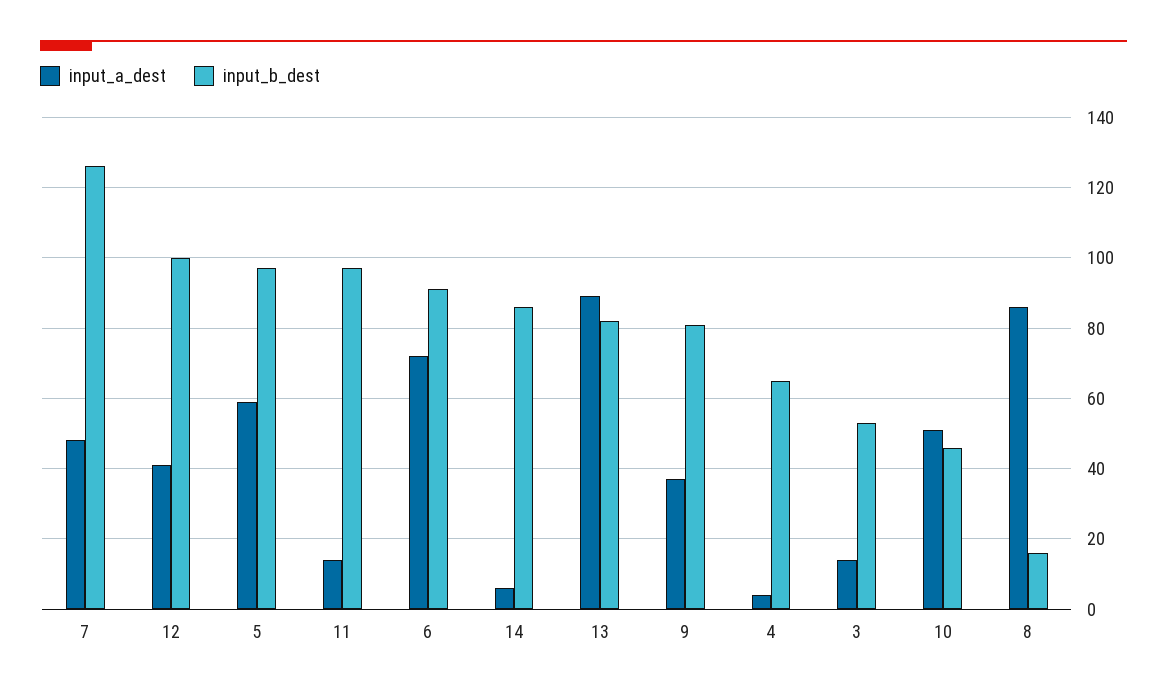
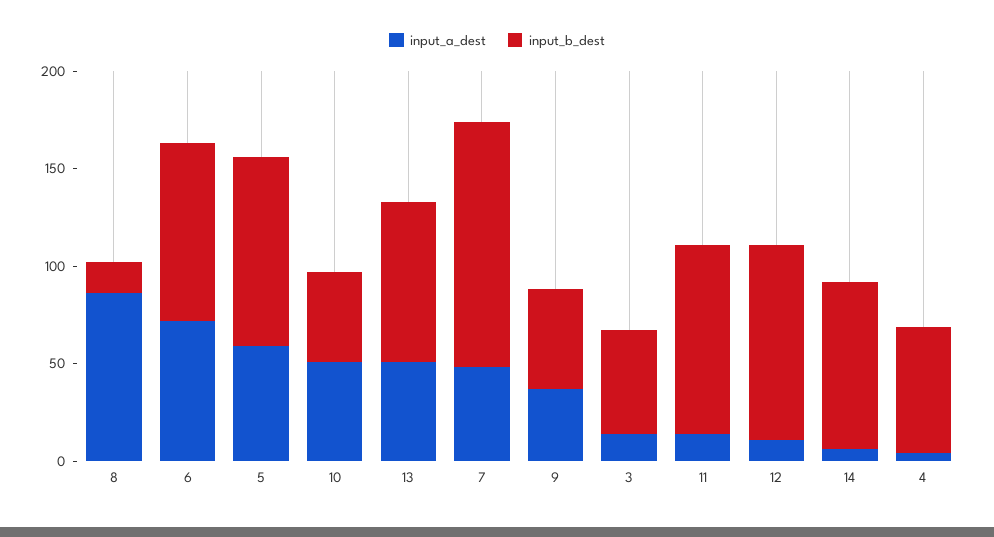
  {
    "input_a_dest": {
      "7": 50,
-     "12": 40,
+     "12": 10,
      "5": 60,
      "11": 15,
      "6": 70,
      "14": 5,
-     "13": 90,
+     "13": 50,
      "9": 35,
      "4": 5,
      "3": 15,
      "10": 50,
      "8": 85
    },
    "input_b_dest": {
      "7": 125,
      "12": 100,
      "5": 95,
      "11": 95,
      "6": 90,
      "14": 85,
      "13": 80,
-     "9": 80,
+     "9": 50,
      "4": 65,
      "3": 55,
      "10": 45,
      "8": 15
    }
  }

